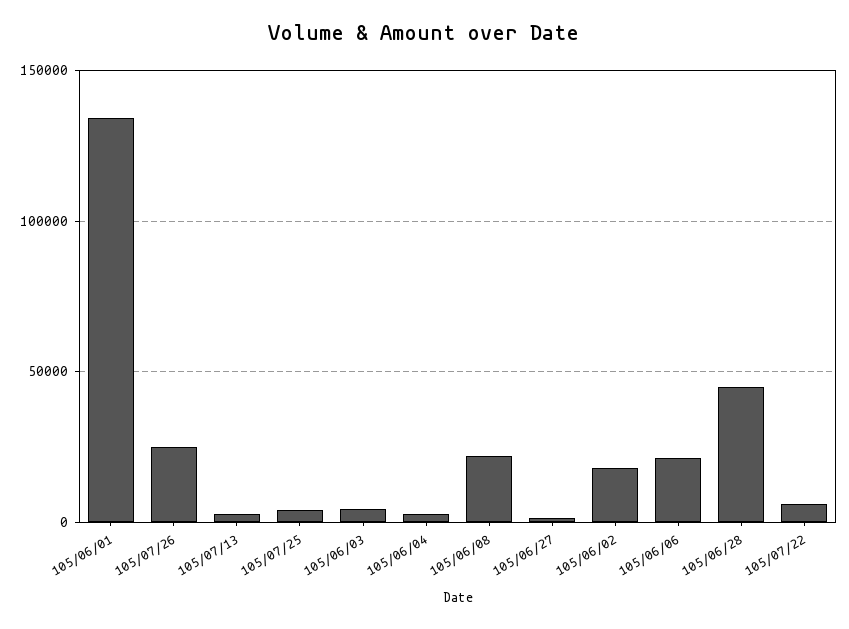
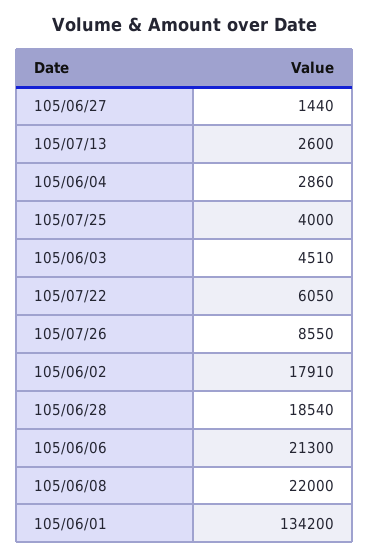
  {
    "105/06/01": 134200,
-   "105/07/26": 25000,
+   "105/07/26": 8550,
    "105/07/13": 2600,
    "105/07/25": 4000,
    "105/06/03": 4510,
    "105/06/04": 2860,
    "105/06/08": 22000,
    "105/06/27": 1440,
    "105/06/02": 17910,
    "105/06/06": 21300,
-   "105/06/28": 45000,
+   "105/06/28": 18540,
    "105/07/22": 6050
  }

